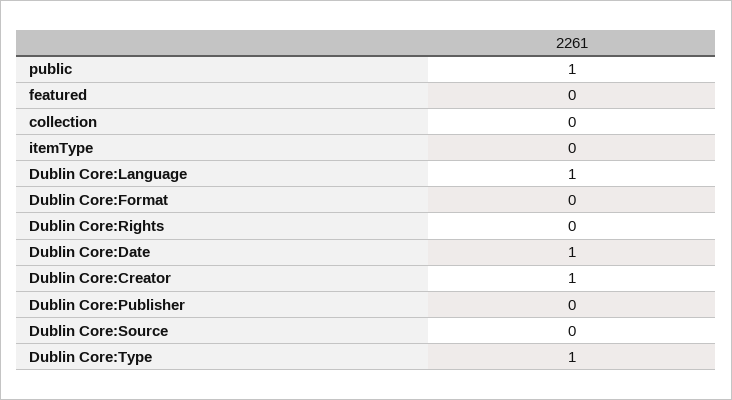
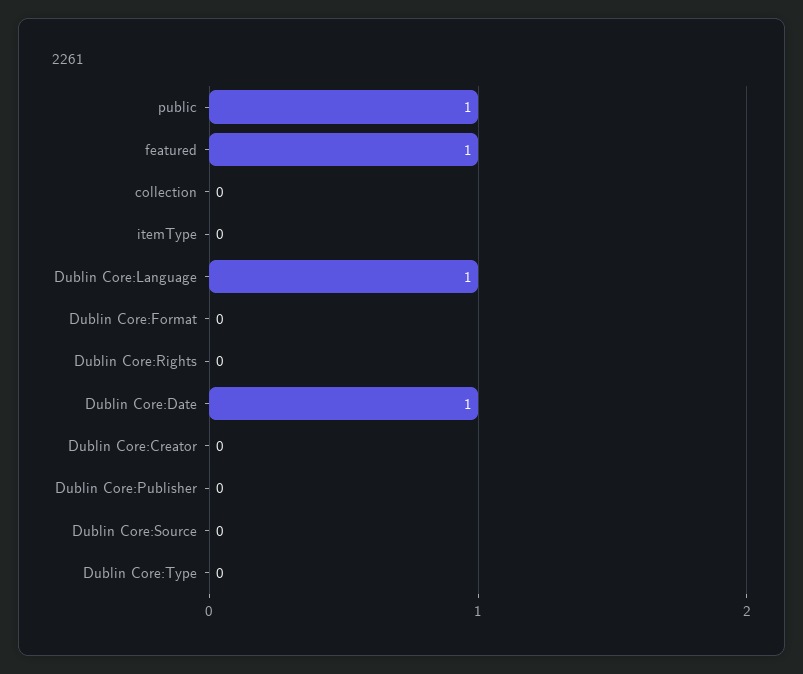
  {
    "public": 1,
-   "featured": 0,
+   "featured": 1,
    "collection": 0,
    "itemType": 0,
    "Dublin Core:Language": 1,
    "Dublin Core:Format": 0,
    "Dublin Core:Rights": 0,
    "Dublin Core:Date": 1,
-   "Dublin Core:Creator": 1,
+   "Dublin Core:Creator": 0,
    "Dublin Core:Publisher": 0,
    "Dublin Core:Source": 0,
-   "Dublin Core:Type": 1
+   "Dublin Core:Type": 0
  }

